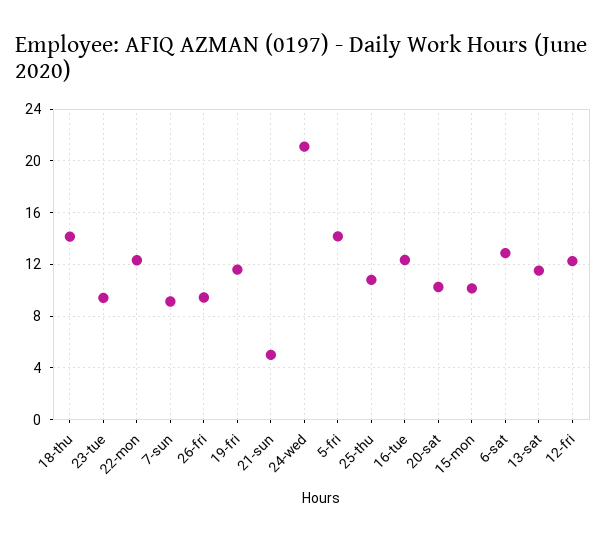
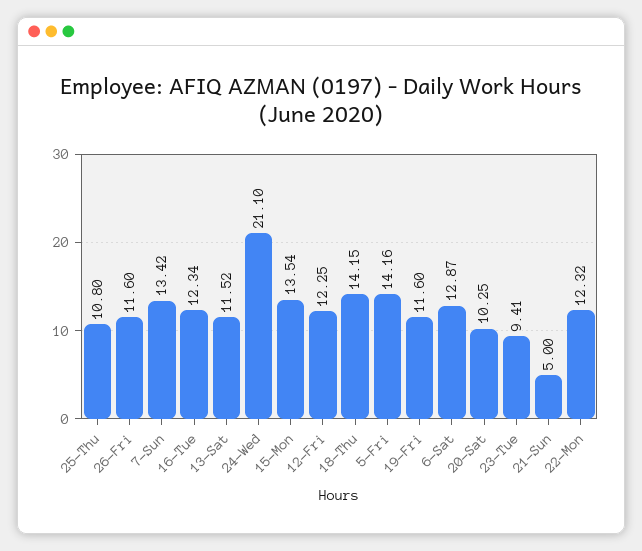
  {
    "18-thu": 14.15,
    "23-tue": 9.41,
    "22-mon": 12.32,
-   "7-sun": 9,
+   "7-sun": 13.42,
-   "26-fri": 9.5,
+   "26-fri": 11.6,
    "19-fri": 11.6,
    "21-sun": 5,
    "24-wed": 21.1,
    "5-fri": 14.16,
    "25-thu": 10.8,
    "16-tue": 12.34,
    "20-sat": 10.25,
-   "15-mon": 10,
+   "15-mon": 13.54,
    "6-sat": 12.87,
    "13-sat": 11.52,
    "12-fri": 12.25
  }

